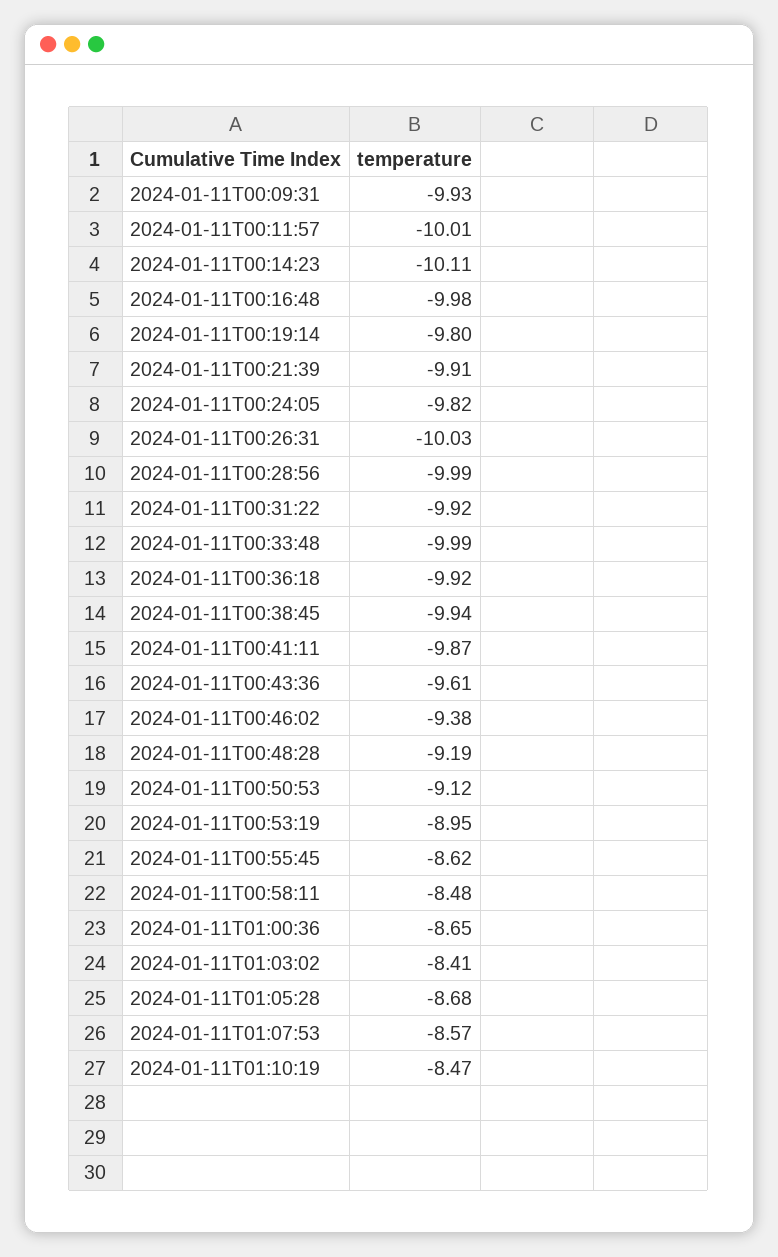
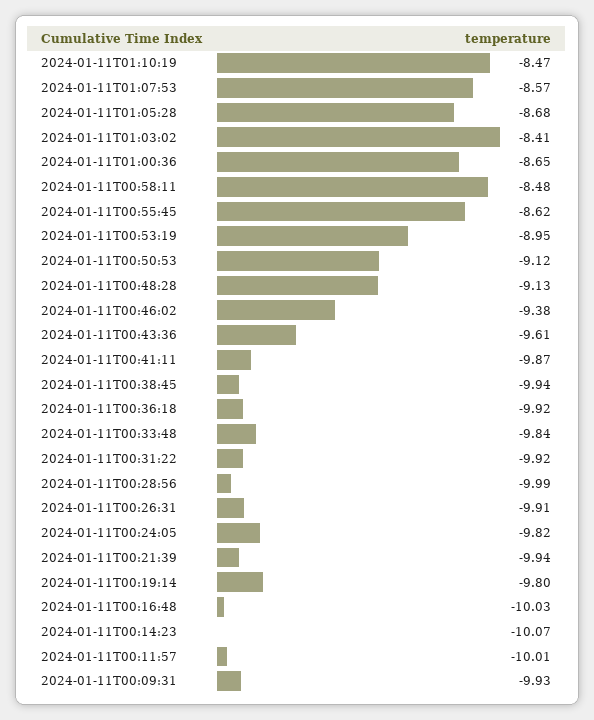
  {
    "2024-01-11T00:09:31": -9.93,
    "2024-01-11T00:11:57": -10.01,
-   "2024-01-11T00:14:23": -10.11,
+   "2024-01-11T00:14:23": -10.07,
-   "2024-01-11T00:16:48": -9.98,
+   "2024-01-11T00:16:48": -10.03,
    "2024-01-11T00:19:14": -9.8,
-   "2024-01-11T00:21:39": -9.91,
+   "2024-01-11T00:21:39": -9.94,
    "2024-01-11T00:24:05": -9.82,
-   "2024-01-11T00:26:31": -10.03,
+   "2024-01-11T00:26:31": -9.91,
    "2024-01-11T00:28:56": -9.99,
    "2024-01-11T00:31:22": -9.92,
-   "2024-01-11T00:33:48": -9.99,
+   "2024-01-11T00:33:48": -9.84,
    "2024-01-11T00:36:18": -9.92,
    "2024-01-11T00:38:45": -9.94,
    "2024-01-11T00:41:11": -9.87,
    "2024-01-11T00:43:36": -9.61,
    "2024-01-11T00:46:02": -9.38,
-   "2024-01-11T00:48:28": -9.19,
+   "2024-01-11T00:48:28": -9.13,
    "2024-01-11T00:50:53": -9.12,
    "2024-01-11T00:53:19": -8.95,
    "2024-01-11T00:55:45": -8.62,
    "2024-01-11T00:58:11": -8.48,
    "2024-01-11T01:00:36": -8.65,
    "2024-01-11T01:03:02": -8.41,
    "2024-01-11T01:05:28": -8.68,
    "2024-01-11T01:07:53": -8.57,
    "2024-01-11T01:10:19": -8.47
  }

